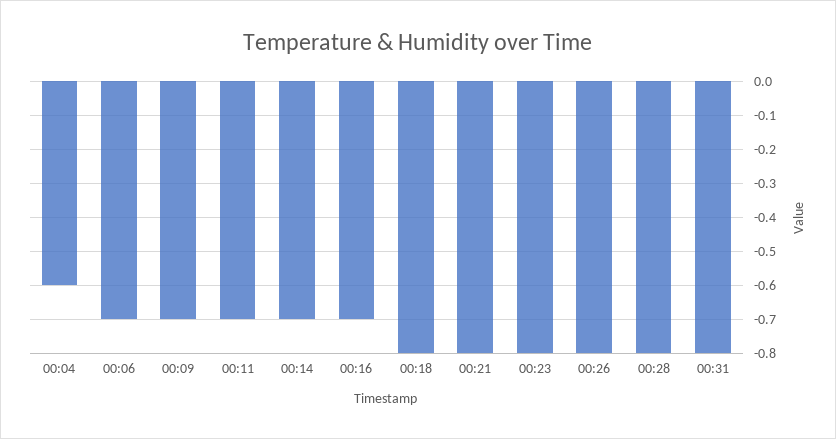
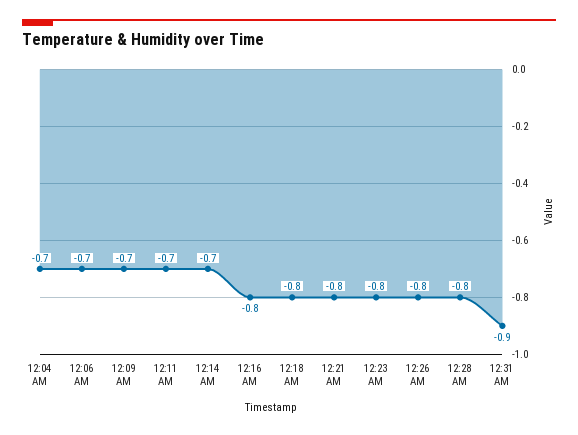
  {
-   "00:04": -0.6,
+   "00:04": -0.7,
    "00:06": -0.7,
    "00:09": -0.7,
    "00:11": -0.7,
    "00:14": -0.7,
-   "00:16": -0.7,
+   "00:16": -0.8,
    "00:18": -0.8,
    "00:21": -0.8,
    "00:23": -0.8,
    "00:26": -0.8,
    "00:28": -0.8,
-   "00:31": -0.8
+   "00:31": -0.9
  }

